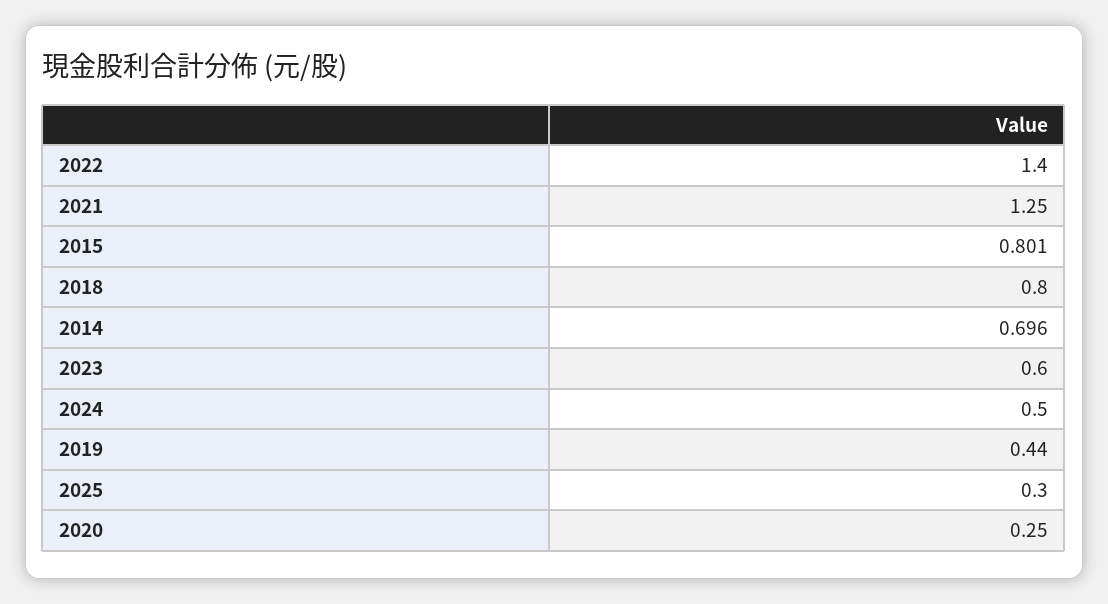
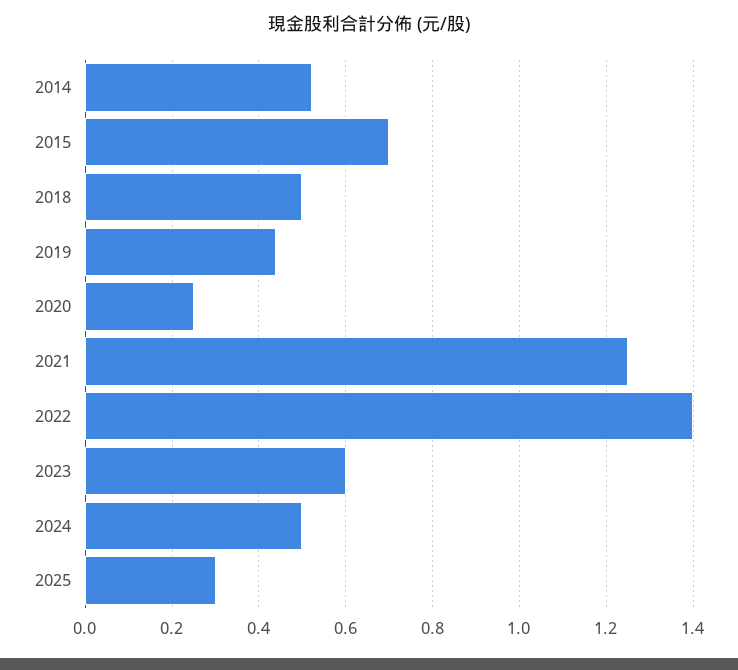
  {
    "2022": 1.4,
    "2021": 1.25,
-   "2015": 0.801,
+   "2015": 0.7,
-   "2018": 0.8,
+   "2018": 0.5,
-   "2014": 0.696,
+   "2014": 0.52,
    "2023": 0.6,
    "2024": 0.5,
    "2019": 0.44,
    "2025": 0.3,
    "2020": 0.25
  }

